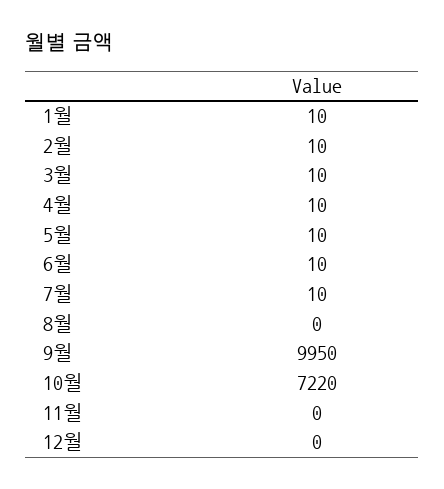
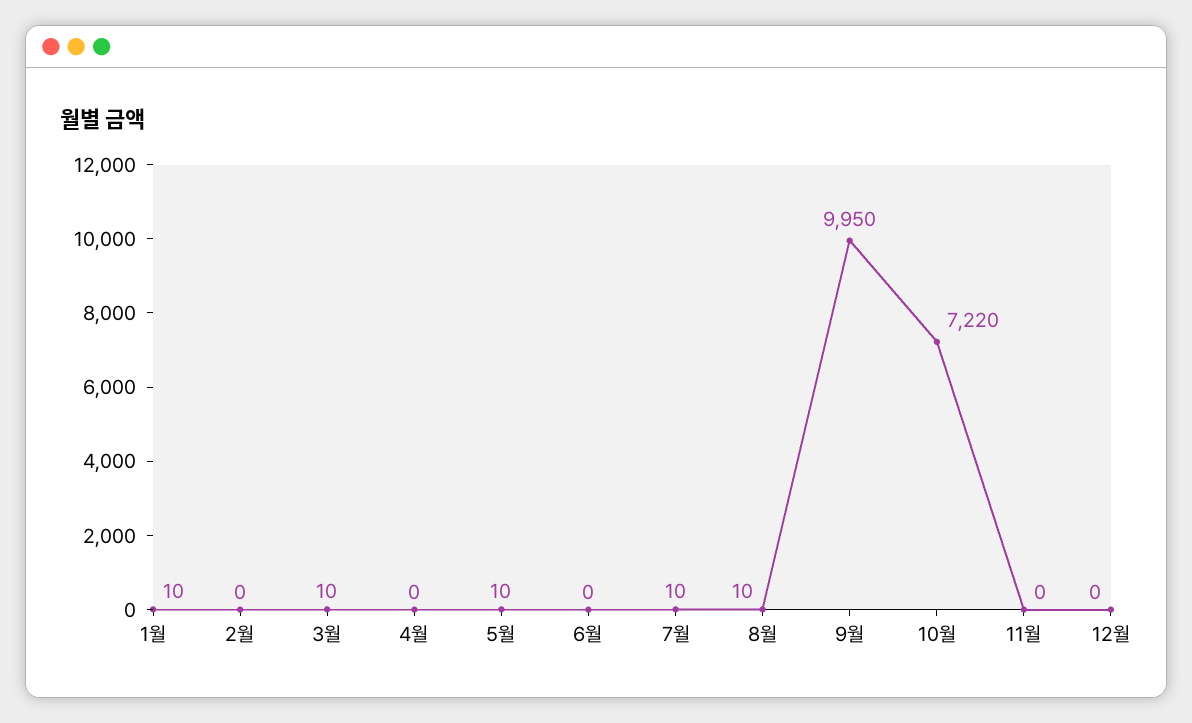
  {
    "1월": 10,
-   "2월": 10,
+   "2월": 0,
    "3월": 10,
-   "4월": 10,
+   "4월": 0,
    "5월": 10,
-   "6월": 10,
+   "6월": 0,
    "7월": 10,
-   "8월": 0,
+   "8월": 10,
    "9월": 9950,
    "10월": 7220,
    "11월": 0,
    "12월": 0
  }

